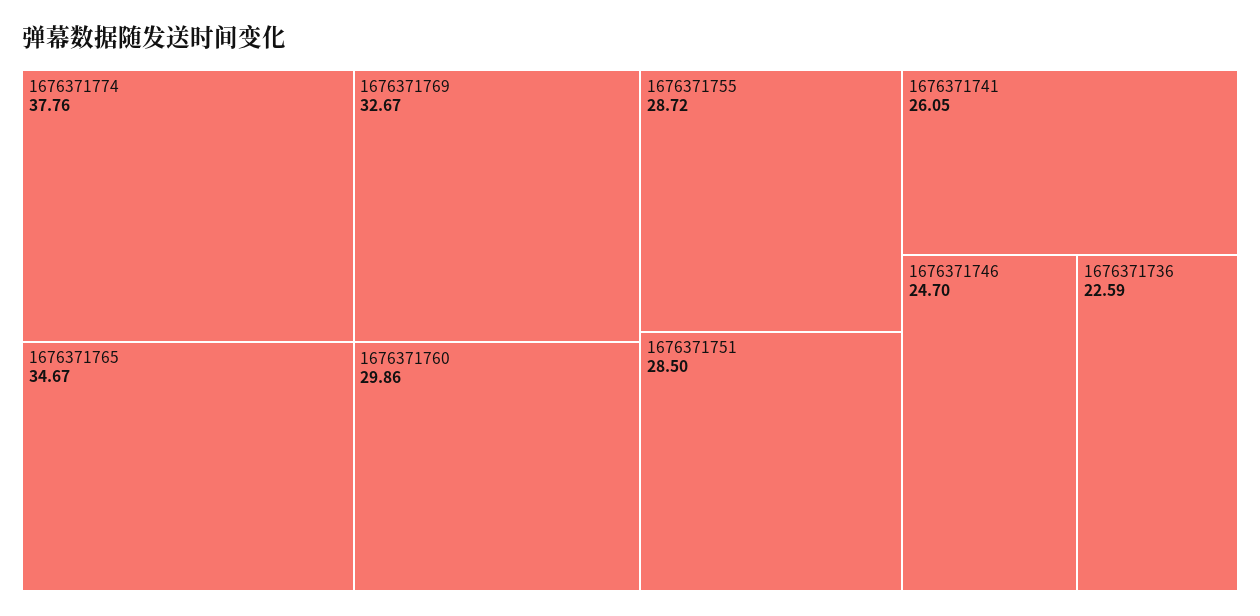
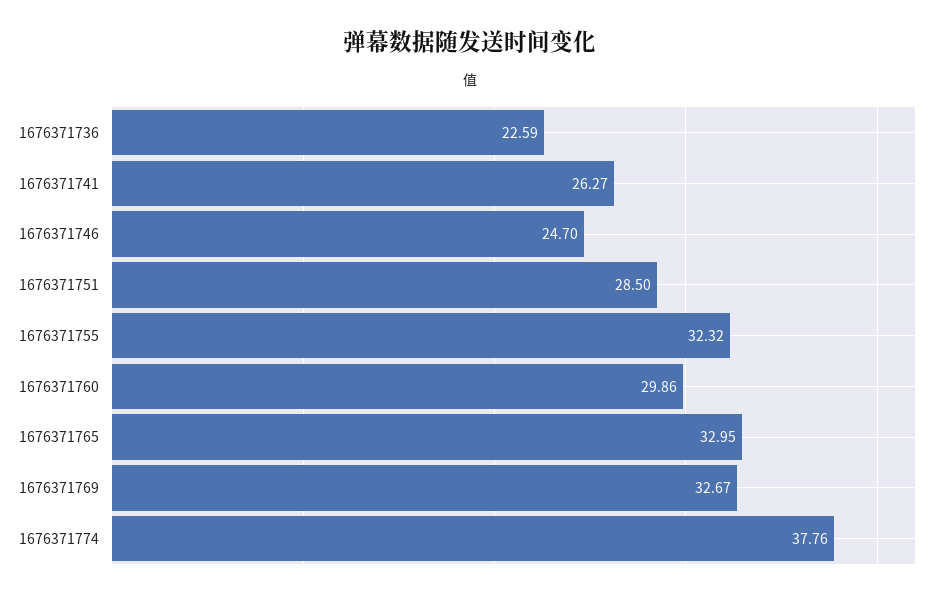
  {
    "1676371774": 37.76,
-   "1676371765": 34.67,
+   "1676371765": 32.95,
    "1676371769": 32.67,
    "1676371760": 29.86,
-   "1676371755": 28.72,
+   "1676371755": 32.32,
    "1676371751": 28.5,
-   "1676371741": 26.05,
+   "1676371741": 26.27,
    "1676371746": 24.7,
    "1676371736": 22.59
  }

